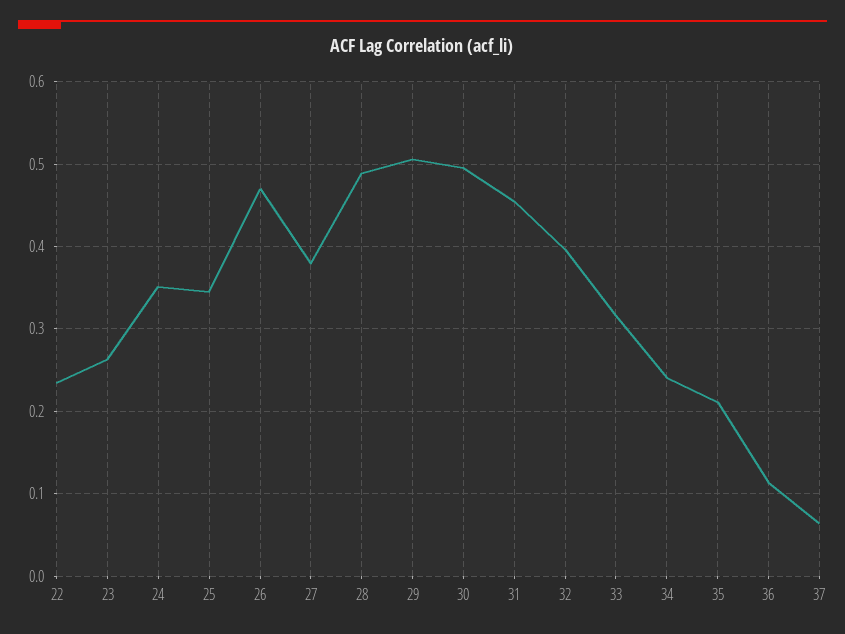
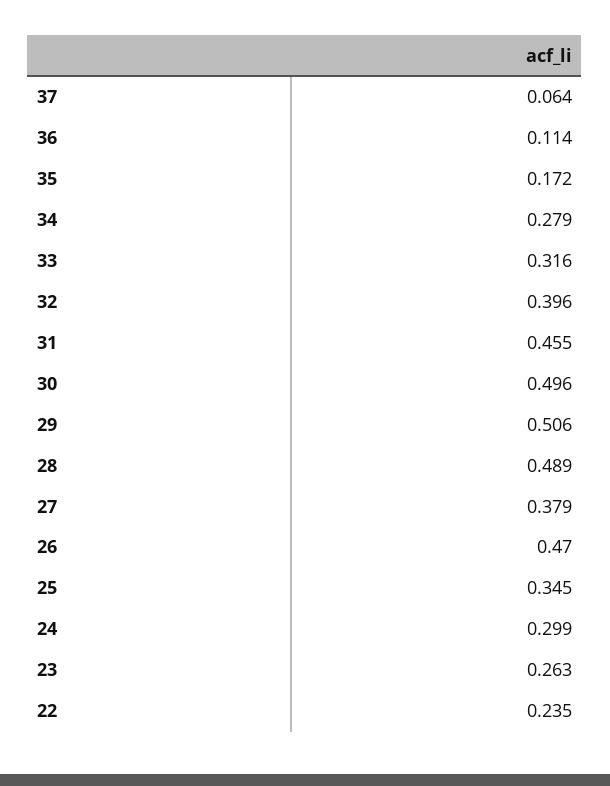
  {
    "22": 0.235,
    "23": 0.263,
-   "24": 0.35,
+   "24": 0.299,
    "25": 0.345,
    "26": 0.47,
    "27": 0.379,
    "28": 0.489,
    "29": 0.506,
    "30": 0.496,
    "31": 0.455,
    "32": 0.396,
    "33": 0.316,
-   "34": 0.24,
+   "34": 0.279,
-   "35": 0.21,
+   "35": 0.172,
    "36": 0.114,
    "37": 0.064
  }

